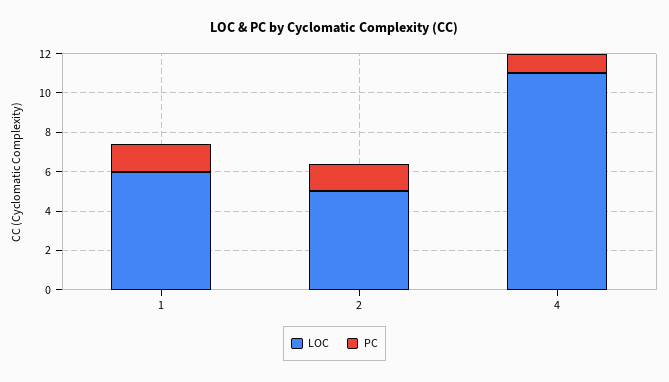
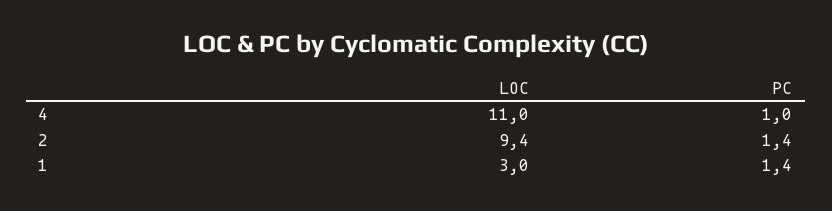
  {
    "LOC": {
-     "1": 6,
+     "1": 3,
-     "2": 5,
+     "2": 9.4,
      "4": 11
    },
    "PC": {
      "1": 1.4,
      "2": 1.4,
      "4": 1
    }
  }

